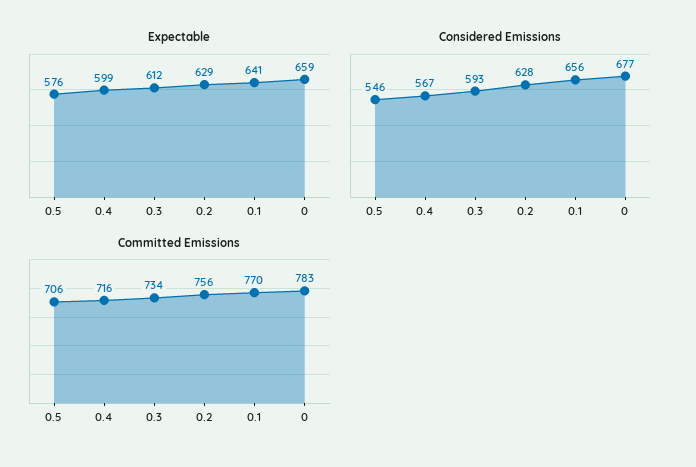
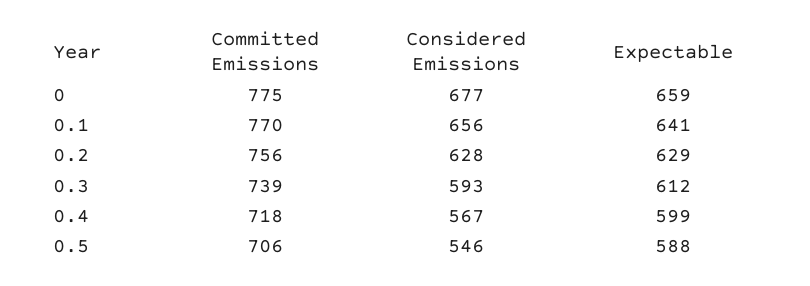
  {
    "Expectable": {
-     "0.5": 576,
+     "0.5": 588,
      "0.4": 599,
      "0.3": 612,
      "0.2": 629,
      "0.1": 641,
      "0": 659
    },
    "Considered Emissions": {
      "0.5": 546,
      "0.4": 567,
      "0.3": 593,
      "0.2": 628,
      "0.1": 656,
      "0": 677
    },
    "Committed Emissions": {
      "0.5": 706,
-     "0.4": 716,
+     "0.4": 718,
-     "0.3": 734,
+     "0.3": 739,
      "0.2": 756,
      "0.1": 770,
-     "0": 783
+     "0": 775
    }
  }

